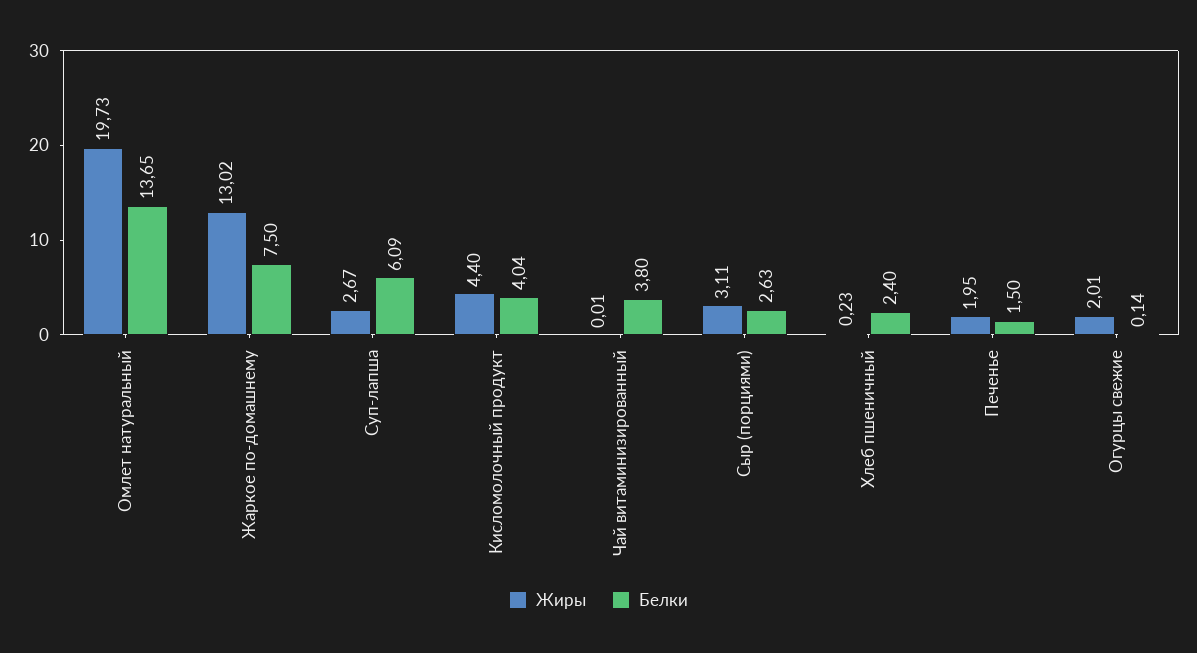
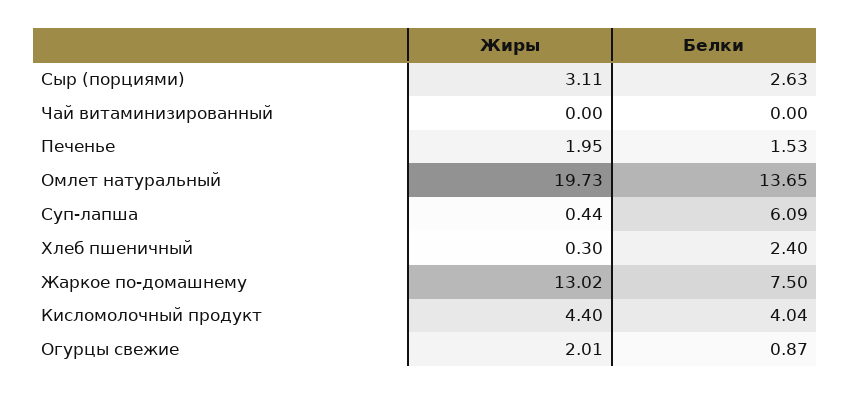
  {
    "Жиры": {
      "Омлет натуральный": 19.73,
      "Жаркое по-домашнему": 13.02,
-     "Суп-лапша": 2.67,
+     "Суп-лапша": 0.44,
      "Кисломолочный продукт": 4.4,
-     "Чай витаминизированный": 0.01,
+     "Чай витаминизированный": 0,
      "Сыр (порциями)": 3.11,
-     "Хлеб пшеничный": 0.23,
+     "Хлеб пшеничный": 0.3,
      "Печенье": 1.95,
      "Огурцы свежие": 2.01
    },
    "Белки": {
      "Омлет натуральный": 13.65,
      "Жаркое по-домашнему": 7.5,
      "Суп-лапша": 6.09,
      "Кисломолочный продукт": 4.04,
-     "Чай витаминизированный": 3.8,
+     "Чай витаминизированный": 0,
      "Сыр (порциями)": 2.63,
      "Хлеб пшеничный": 2.4,
-     "Печенье": 1.5,
+     "Печенье": 1.53,
-     "Огурцы свежие": 0.14
+     "Огурцы свежие": 0.87
    }
  }

